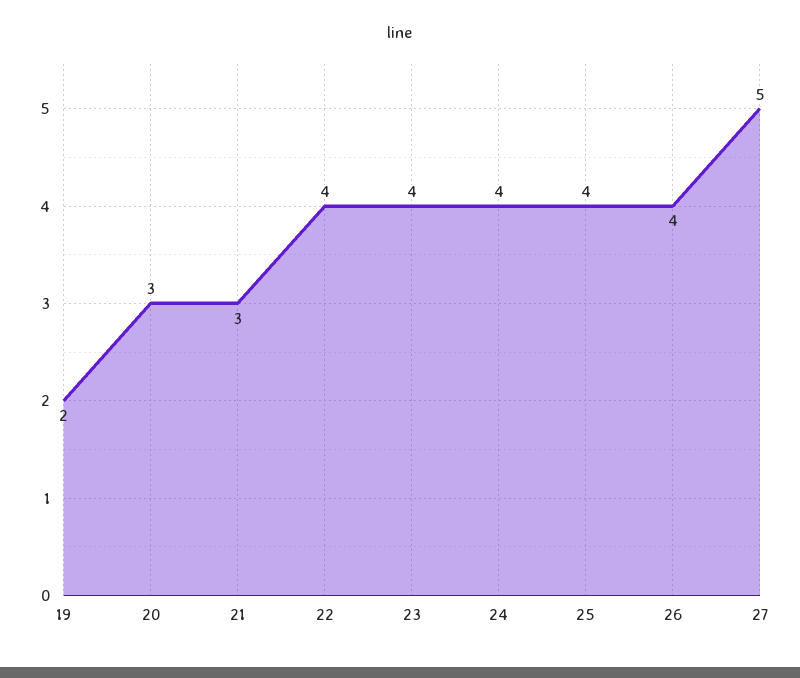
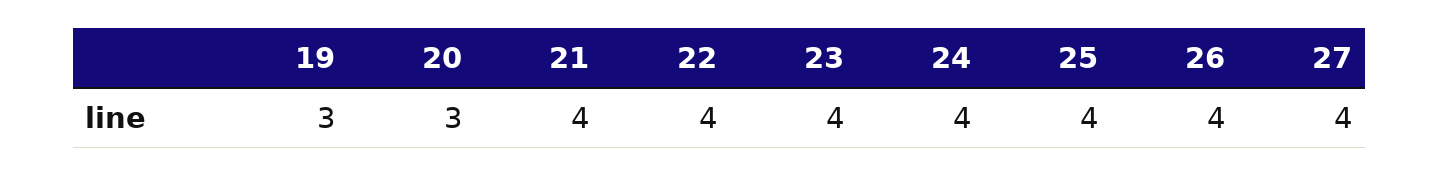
  {
-   "19": 2,
+   "19": 3,
    "20": 3,
-   "21": 3,
+   "21": 4,
    "22": 4,
    "23": 4,
    "24": 4,
    "25": 4,
    "26": 4,
-   "27": 5
+   "27": 4
  }

